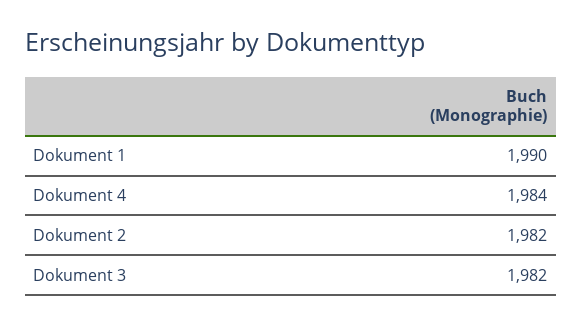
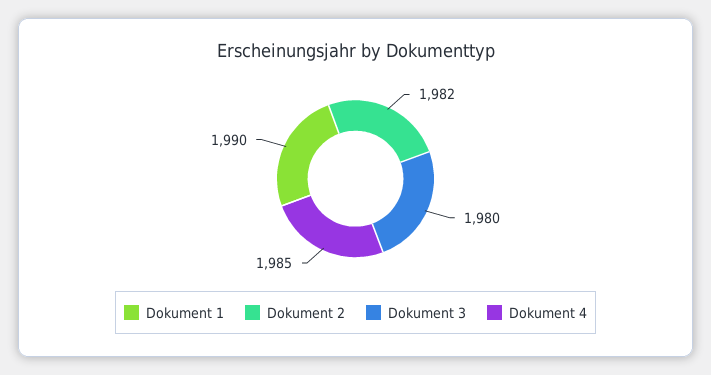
  {
    "Dokument 1": 1990,
-   "Dokument 4": 1984,
+   "Dokument 4": 1985,
    "Dokument 2": 1982,
-   "Dokument 3": 1982
+   "Dokument 3": 1980
  }

